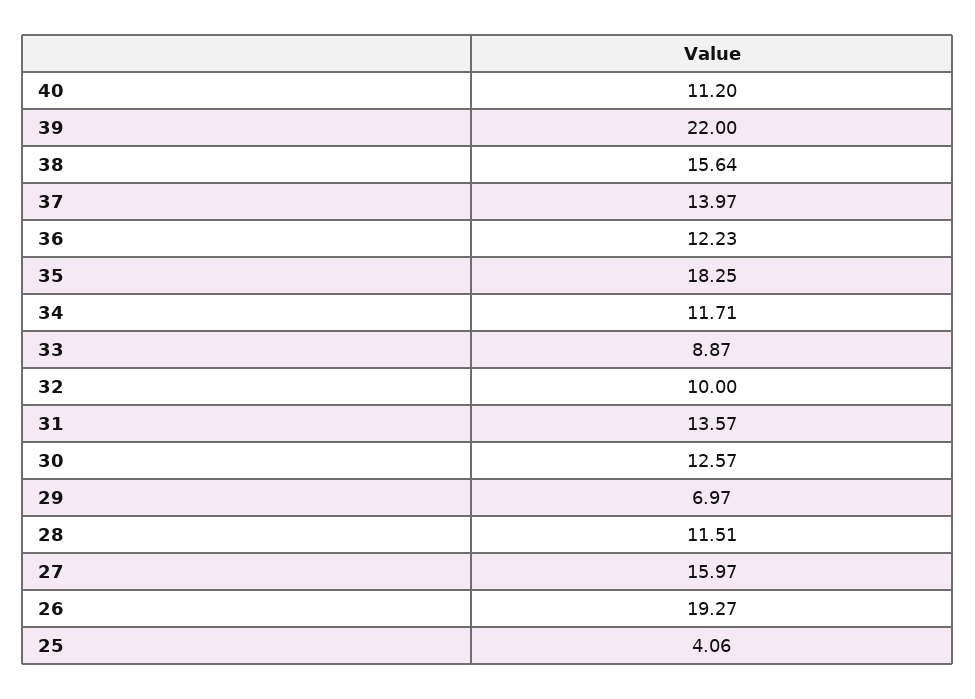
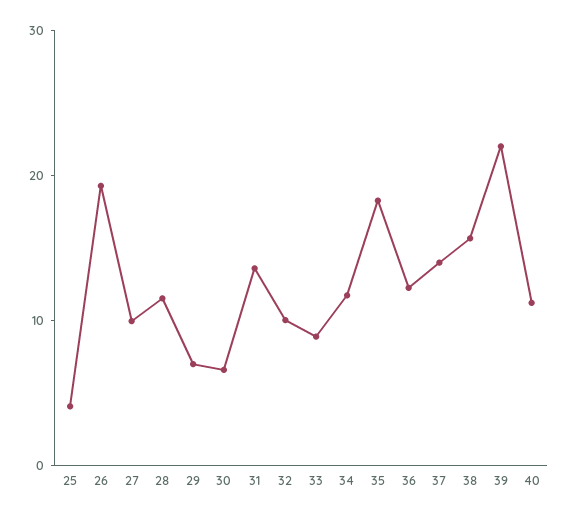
  {
    "40": 11.2,
    "39": 22,
    "38": 15.64,
    "37": 13.97,
    "36": 12.23,
    "35": 18.25,
    "34": 11.71,
    "33": 8.87,
    "32": 10,
    "31": 13.57,
-   "30": 12.57,
+   "30": 6,
    "29": 6.97,
    "28": 11.51,
-   "27": 15.97,
+   "27": 10,
    "26": 19.27,
    "25": 4.06
  }

